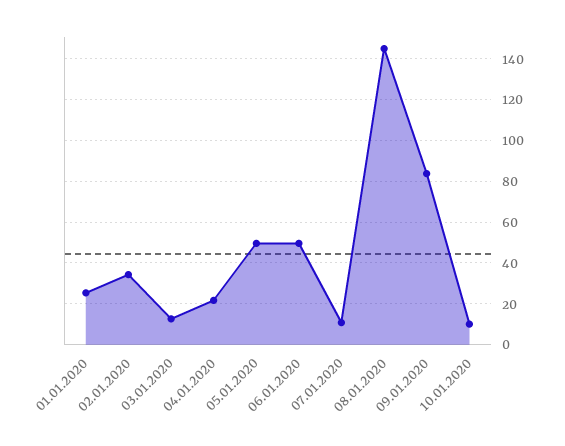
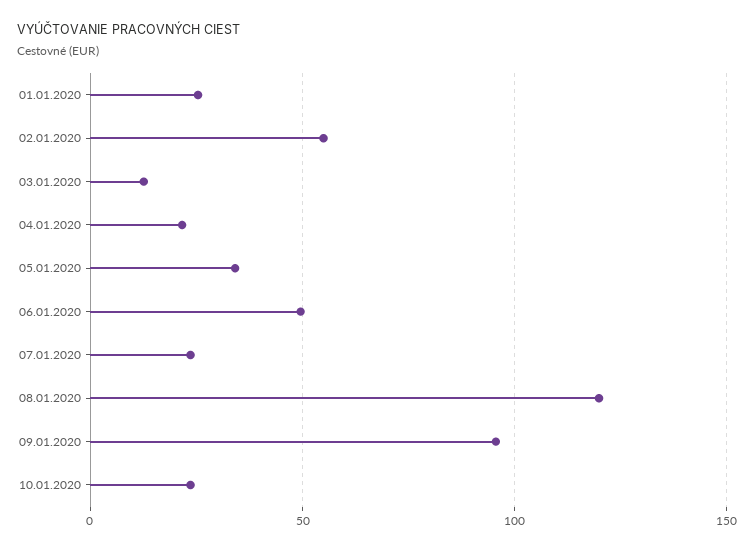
  {
    "01.01.2020": 25,
-   "02.01.2020": 35,
+   "02.01.2020": 55,
    "03.01.2020": 15,
    "04.01.2020": 20,
-   "05.01.2020": 50,
+   "05.01.2020": 35,
    "06.01.2020": 50,
-   "07.01.2020": 10,
+   "07.01.2020": 25,
-   "08.01.2020": 145,
+   "08.01.2020": 120,
-   "09.01.2020": 85,
+   "09.01.2020": 95,
-   "10.01.2020": 10
+   "10.01.2020": 25
  }

